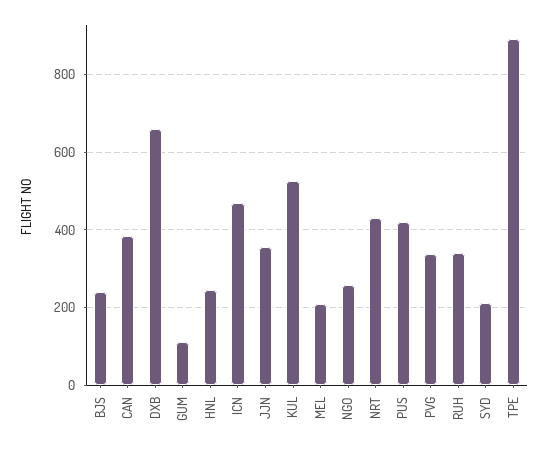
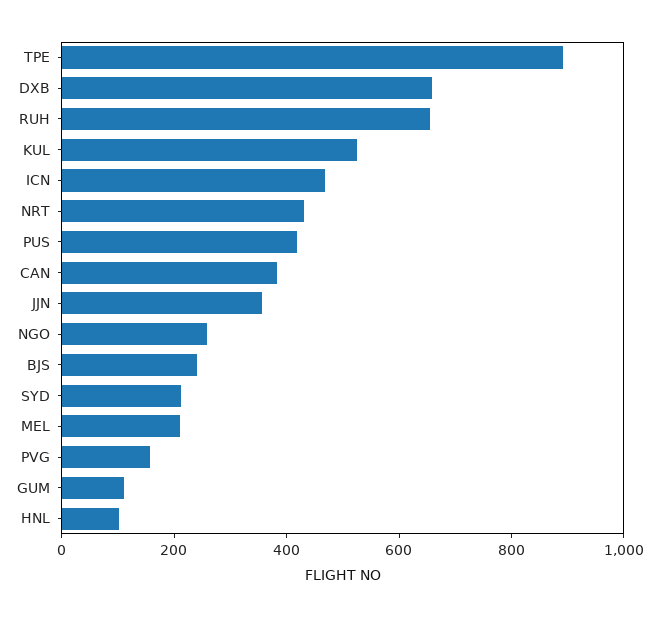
  {
    "BJS": 240,
    "CAN": 380,
    "DXB": 660,
    "GUM": 120,
-   "HNL": 240,
+   "HNL": 100,
    "ICN": 460,
    "JJN": 360,
    "KUL": 520,
    "MEL": 220,
    "NGO": 260,
    "NRT": 440,
    "PUS": 420,
-   "PVG": 340,
+   "PVG": 150,
-   "RUH": 340,
+   "RUH": 650,
    "SYD": 220,
    "TPE": 900
  }

